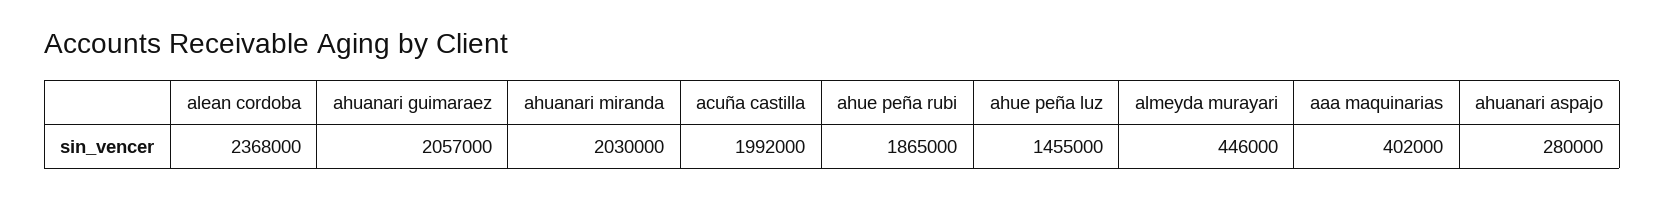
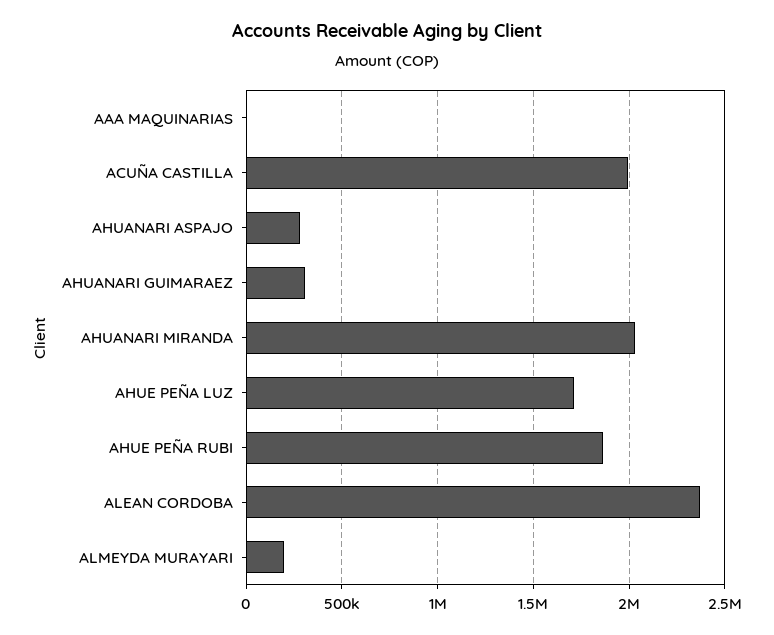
  {
    "alean cordoba": 2368000,
-   "ahuanari guimaraez": 2057000,
+   "ahuanari guimaraez": 300000,
    "ahuanari miranda": 2030000,
    "acuña castilla": 1992000,
    "ahue peña rubi": 1865000,
-   "ahue peña luz": 1455000,
+   "ahue peña luz": 1700000,
-   "almeyda murayari": 446000,
+   "almeyda murayari": 200000,
-   "aaa maquinarias": 402000,
+   "aaa maquinarias": 0,
    "ahuanari aspajo": 280000
  }

